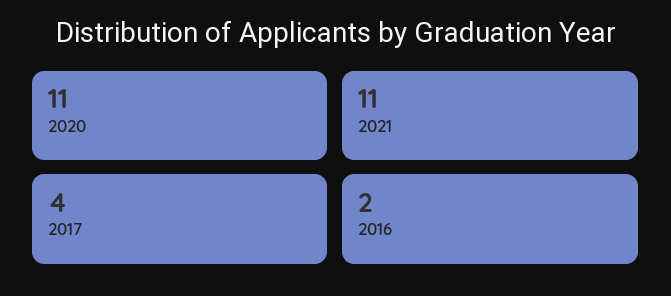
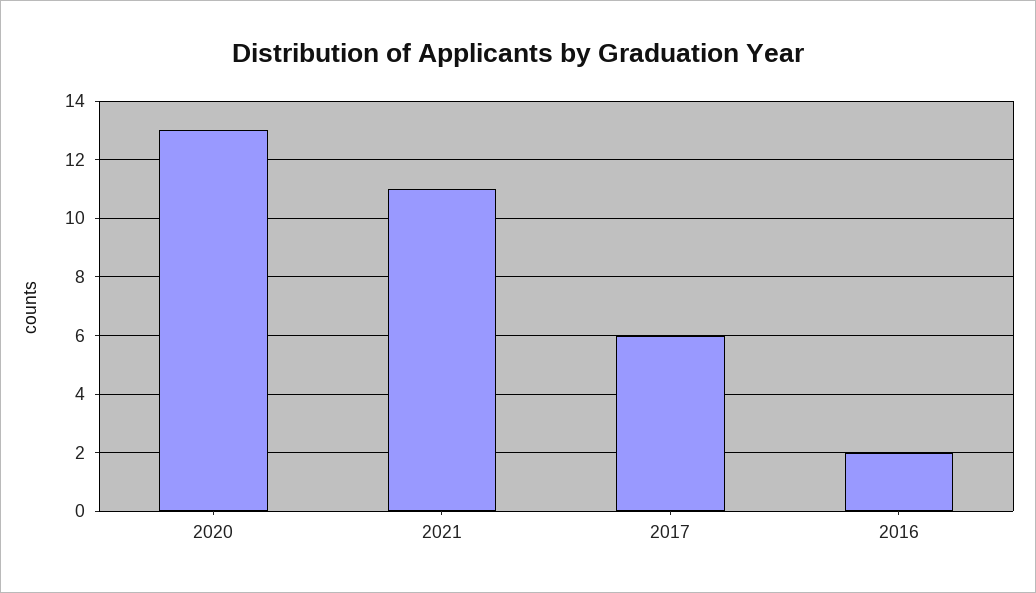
  {
-   "2020": 11,
+   "2020": 13,
    "2021": 11,
-   "2017": 4,
+   "2017": 6,
    "2016": 2
  }

